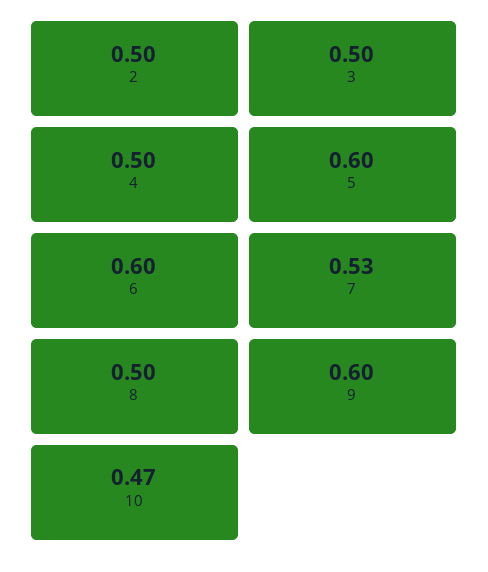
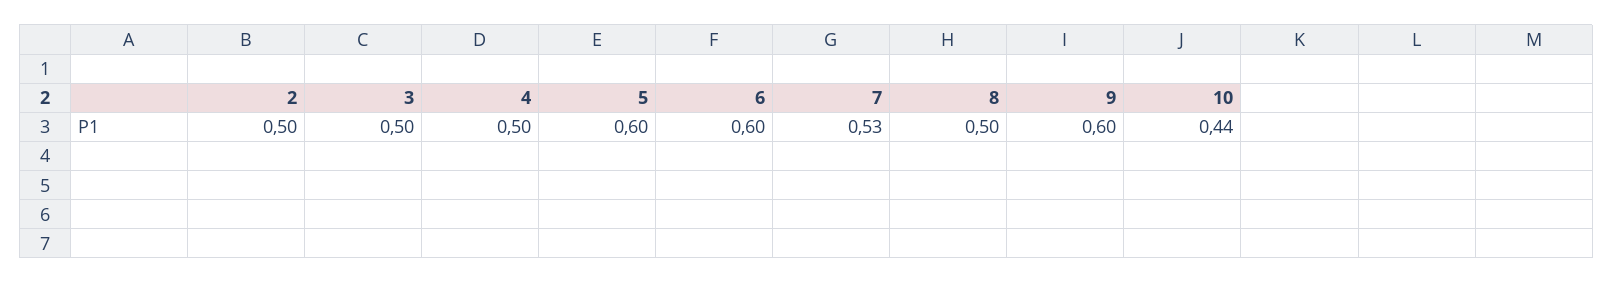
  {
    "2": 0.5,
    "3": 0.5,
    "4": 0.5,
    "5": 0.6,
    "6": 0.6,
    "7": 0.53,
    "8": 0.5,
    "9": 0.6,
-   "10": 0.47
+   "10": 0.44
  }

